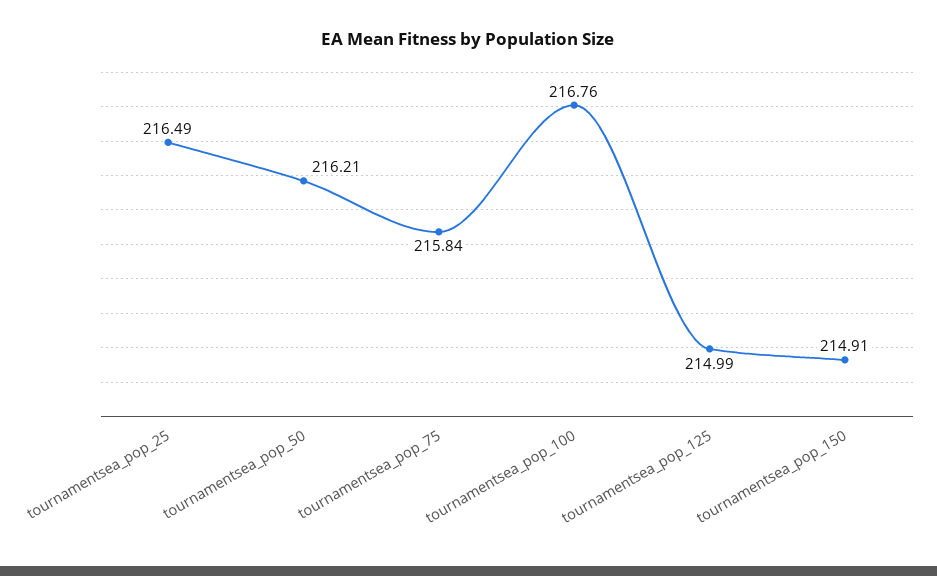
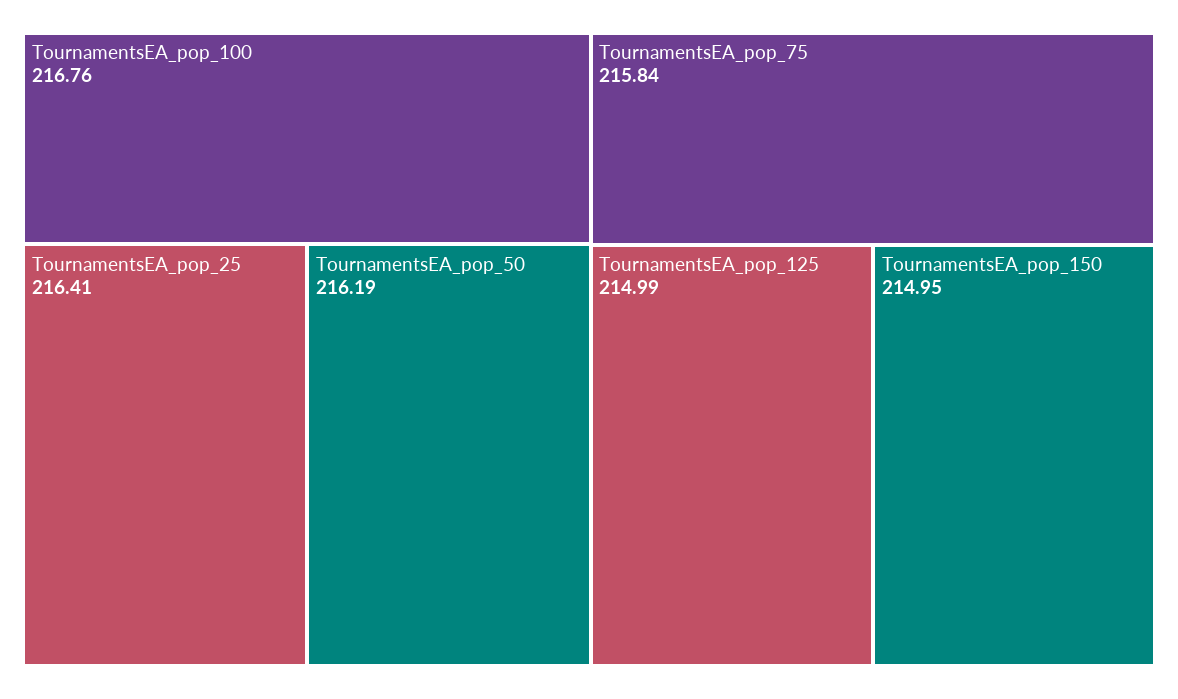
  {
-   "tournamentsea_pop_25": 216.49,
+   "tournamentsea_pop_25": 216.41,
-   "tournamentsea_pop_50": 216.21,
+   "tournamentsea_pop_50": 216.19,
    "tournamentsea_pop_75": 215.84,
    "tournamentsea_pop_100": 216.76,
    "tournamentsea_pop_125": 214.99,
-   "tournamentsea_pop_150": 214.91
+   "tournamentsea_pop_150": 214.95
  }

